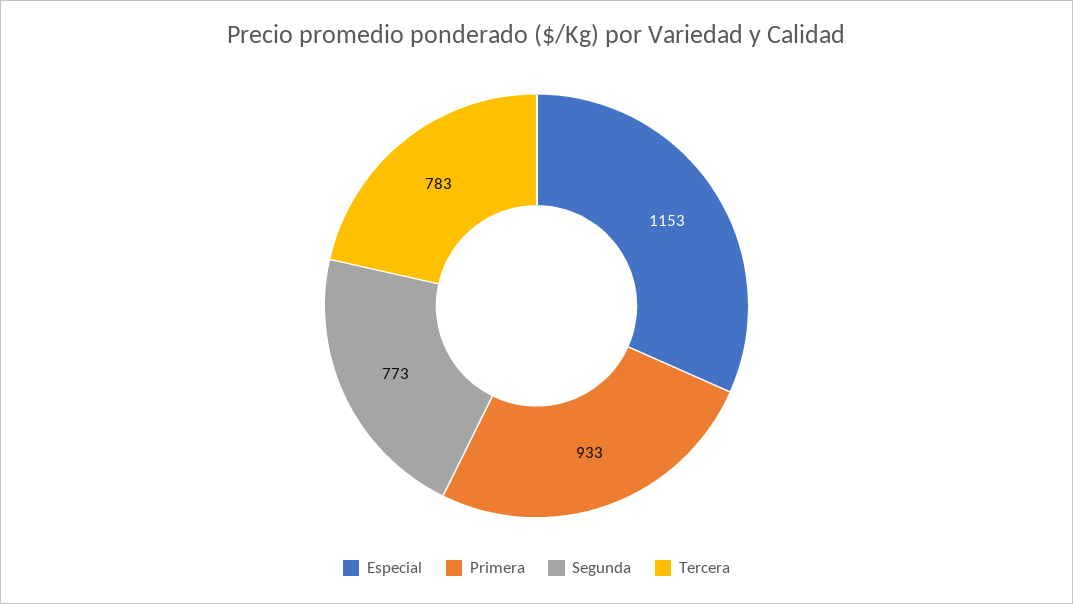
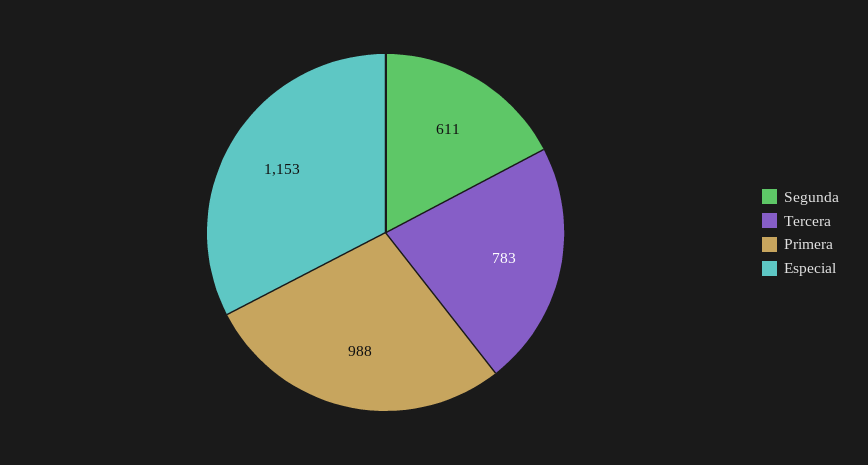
  {
    "Especial": 1153,
-   "Primera": 933,
+   "Primera": 988,
-   "Segunda": 773,
+   "Segunda": 611,
    "Tercera": 783
  }

